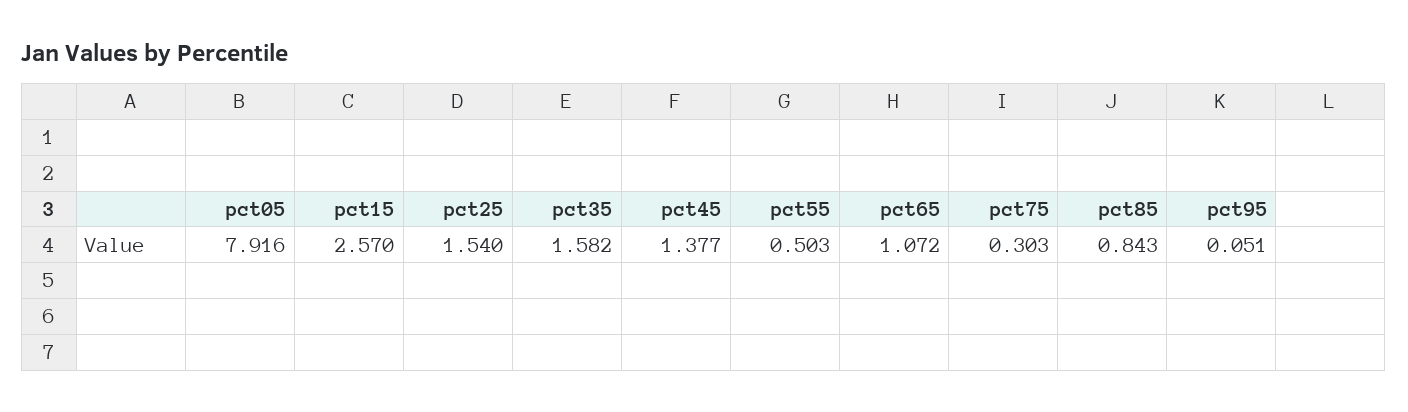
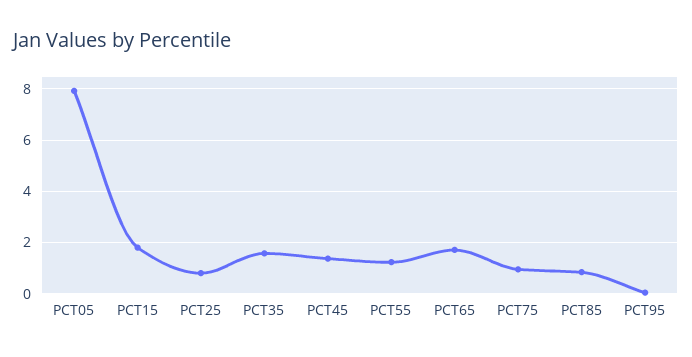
  {
    "pct05": 7.916,
-   "pct15": 2.57,
+   "pct15": 1.75,
-   "pct25": 1.54,
+   "pct25": 0.75,
    "pct35": 1.582,
    "pct45": 1.377,
-   "pct55": 0.503,
+   "pct55": 1.25,
-   "pct65": 1.072,
+   "pct65": 1.75,
-   "pct75": 0.303,
+   "pct75": 1,
    "pct85": 0.843,
    "pct95": 0.051
  }

